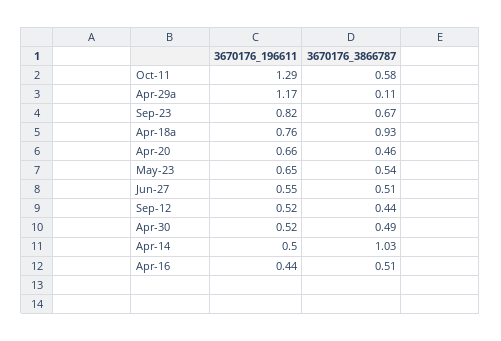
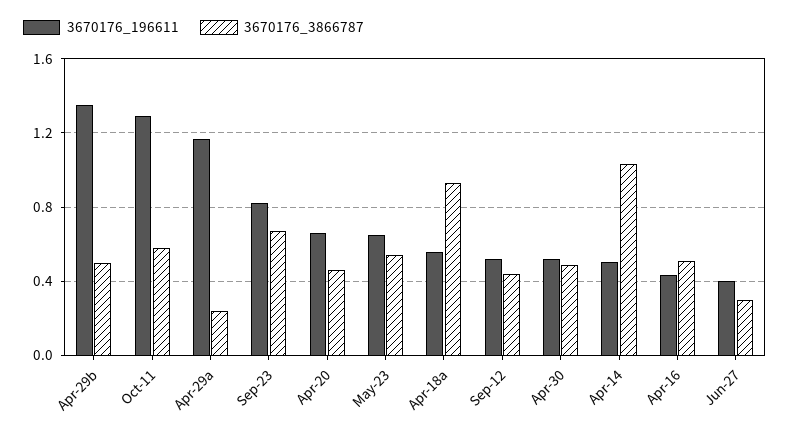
  {
    "3670176_196611": {
      "Oct-11": 1.29,
      "Apr-29a": 1.17,
      "Sep-23": 0.82,
-     "Apr-18a": 0.76,
+     "Apr-18a": 0.55,
      "Apr-20": 0.66,
      "May-23": 0.65,
-     "Jun-27": 0.55,
+     "Jun-27": 0.4,
      "Sep-12": 0.52,
      "Apr-30": 0.52,
      "Apr-14": 0.5,
-     "Apr-16": 0.44
+     "Apr-16": 0.44,
+     "Apr-29b": 1.35
    },
    "3670176_3866787": {
      "Oct-11": 0.58,
-     "Apr-29a": 0.11,
+     "Apr-29a": 0.25,
      "Sep-23": 0.67,
      "Apr-18a": 0.93,
      "Apr-20": 0.46,
      "May-23": 0.54,
-     "Jun-27": 0.51,
+     "Jun-27": 0.3,
      "Sep-12": 0.44,
      "Apr-30": 0.49,
      "Apr-14": 1.03,
-     "Apr-16": 0.51
+     "Apr-16": 0.51,
+     "Apr-29b": 0.5
    }
  }

